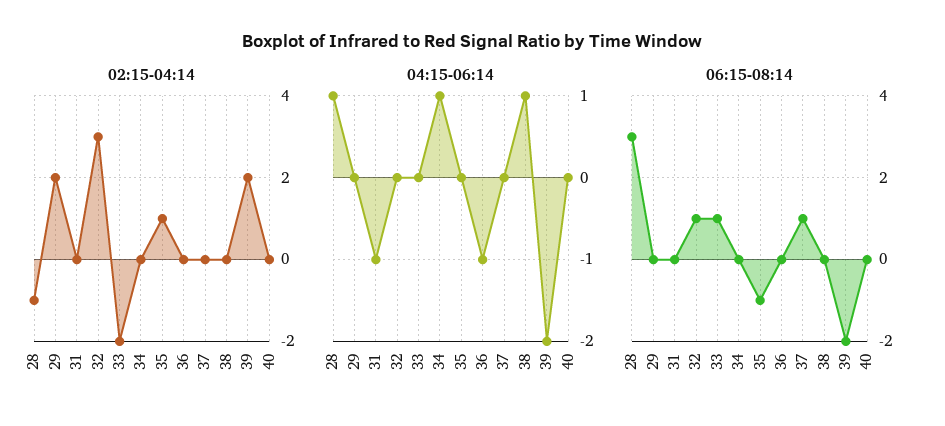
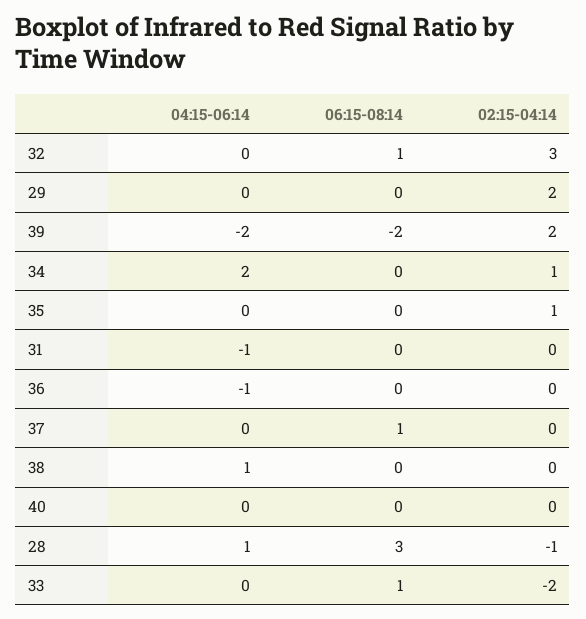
  {
    "02:15-04:14": {
      "28": -1,
      "29": 2,
      "31": 0,
      "32": 3,
      "33": -2,
-     "34": 0,
+     "34": 1,
      "35": 1,
      "36": 0,
      "37": 0,
      "38": 0,
      "39": 2,
      "40": 0
    },
    "04:15-06:14": {
      "28": 1,
      "29": 0,
      "31": -1,
      "32": 0,
      "33": 0,
-     "34": 1,
+     "34": 2,
      "35": 0,
      "36": -1,
      "37": 0,
      "38": 1,
      "39": -2,
      "40": 0
    },
    "06:15-08:14": {
      "28": 3,
      "29": 0,
      "31": 0,
      "32": 1,
      "33": 1,
      "34": 0,
-     "35": -1,
+     "35": 0,
      "36": 0,
      "37": 1,
      "38": 0,
      "39": -2,
      "40": 0
    }
  }

